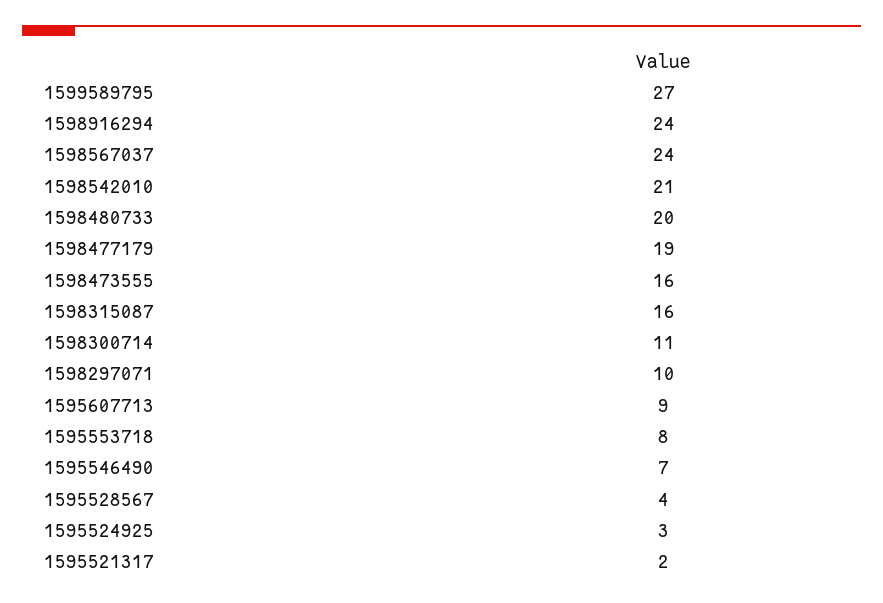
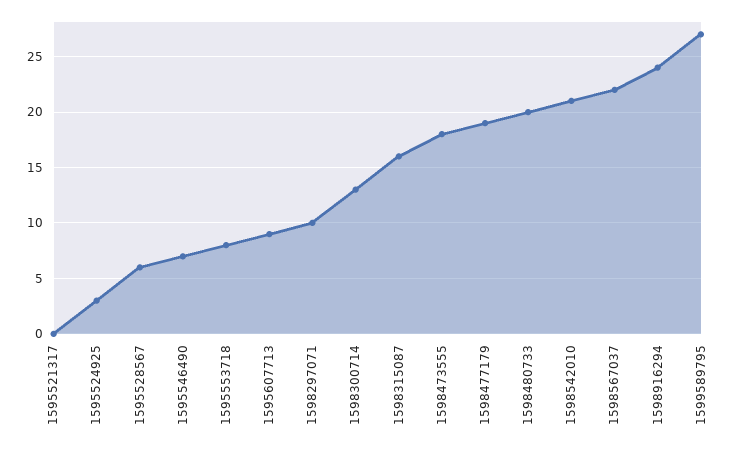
  {
    "1599589795": 27,
    "1598916294": 24,
-   "1598567037": 24,
+   "1598567037": 22,
    "1598542010": 21,
    "1598480733": 20,
    "1598477179": 19,
-   "1598473555": 16,
+   "1598473555": 18,
    "1598315087": 16,
-   "1598300714": 11,
+   "1598300714": 13,
    "1598297071": 10,
    "1595607713": 9,
    "1595553718": 8,
    "1595546490": 7,
-   "1595528567": 4,
+   "1595528567": 6,
    "1595524925": 3,
-   "1595521317": 2
+   "1595521317": 0
  }

